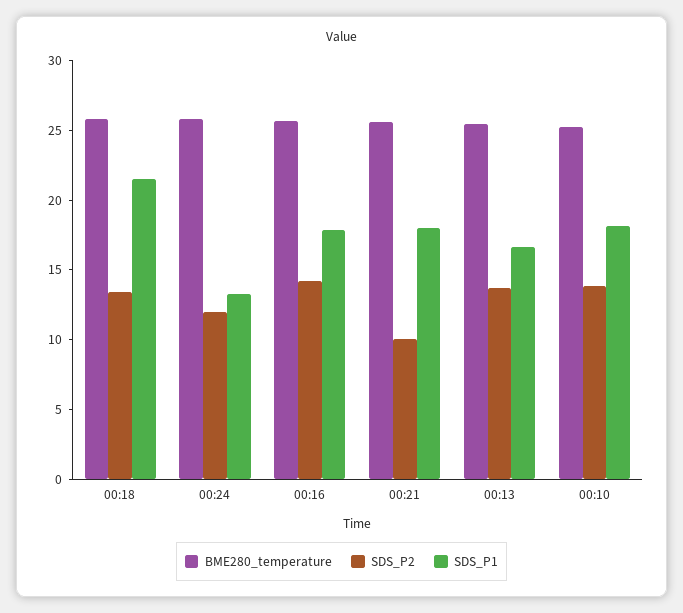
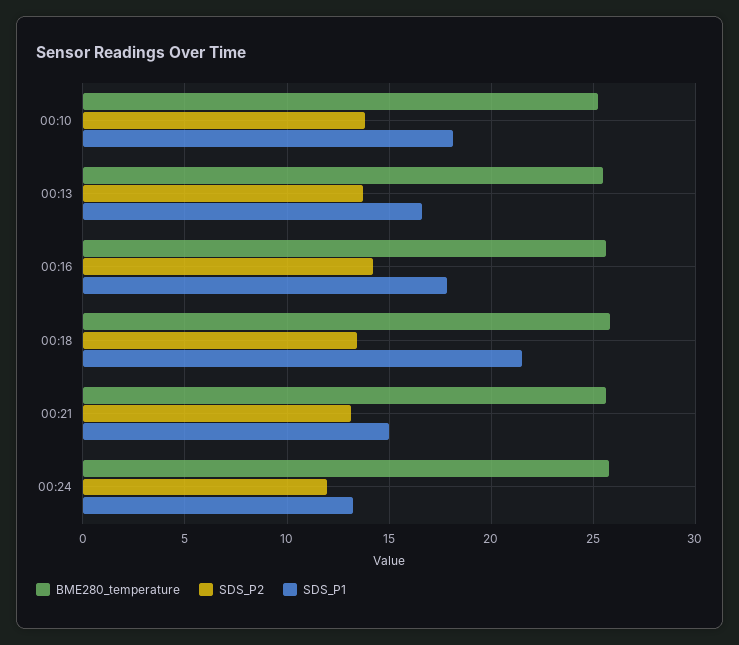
  {
    "BME280_temperature": {
      "00:18": 26,
      "00:24": 26,
      "00:16": 25.5,
      "00:21": 25.5,
      "00:13": 25.5,
      "00:10": 25
    },
    "SDS_P2": {
      "00:18": 13.5,
      "00:24": 12,
      "00:16": 14,
-     "00:21": 10,
+     "00:21": 13,
      "00:13": 13.5,
      "00:10": 14
    },
    "SDS_P1": {
      "00:18": 21.5,
      "00:24": 13.5,
      "00:16": 18,
-     "00:21": 18,
+     "00:21": 15,
      "00:13": 16.5,
      "00:10": 18
    }
  }

